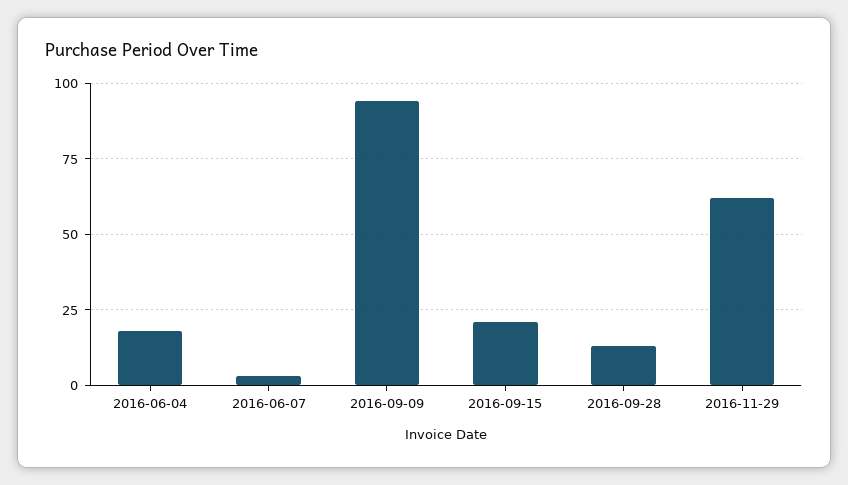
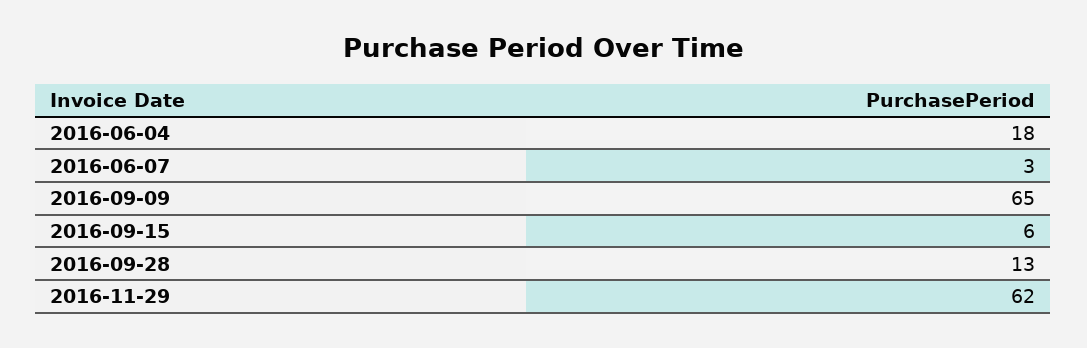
  {
    "2016-06-04": 18,
    "2016-06-07": 3,
-   "2016-09-09": 95,
+   "2016-09-09": 65,
-   "2016-09-15": 20,
+   "2016-09-15": 6,
    "2016-09-28": 13,
    "2016-11-29": 62
  }

